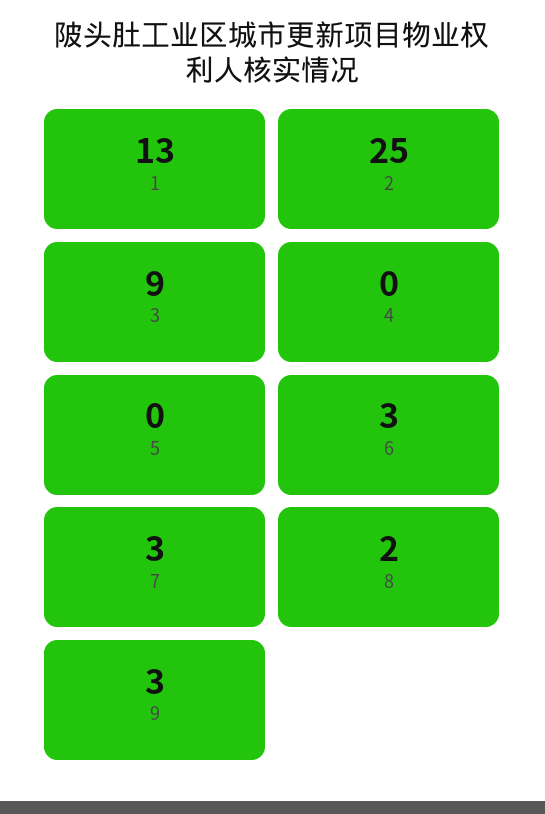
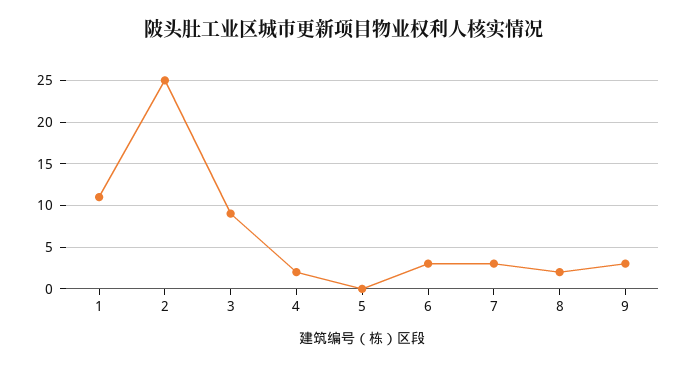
  {
-   "1": 13,
+   "1": 11,
    "2": 25,
    "3": 9,
-   "4": 0,
+   "4": 2,
    "5": 0,
    "6": 3,
    "7": 3,
    "8": 2,
    "9": 3
  }

